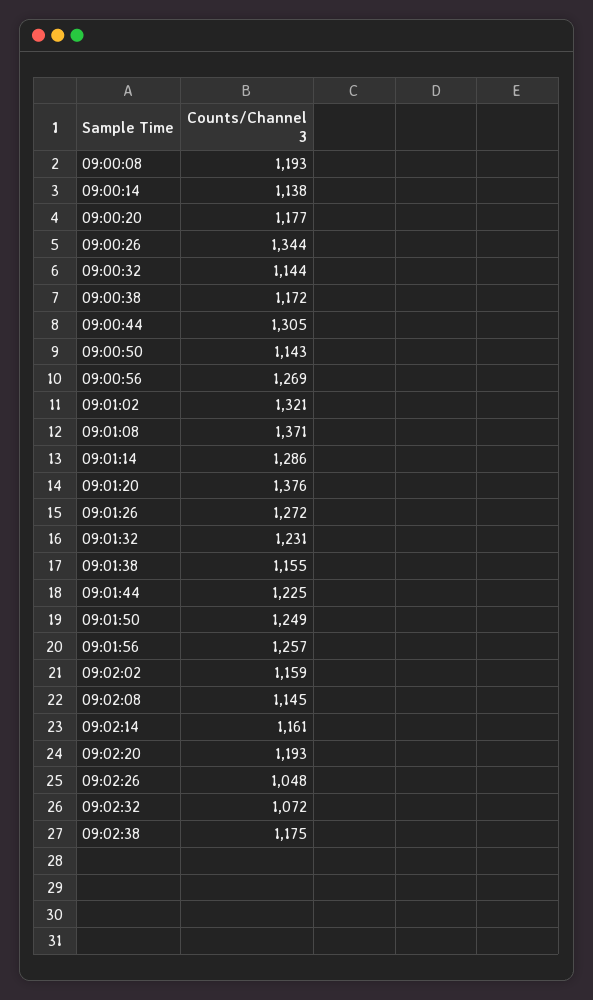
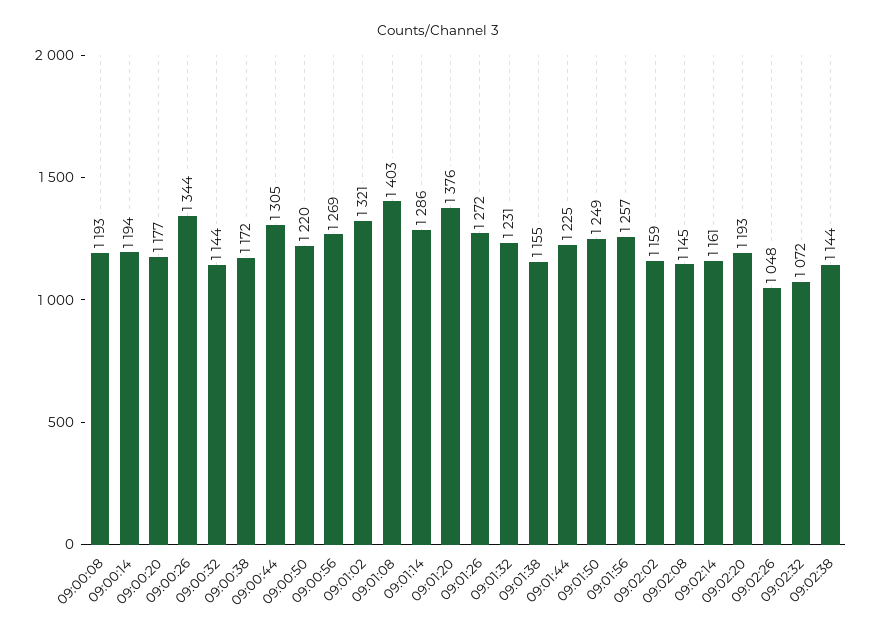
  {
    "09:00:08": 1193,
-   "09:00:14": 1138,
+   "09:00:14": 1194,
    "09:00:20": 1177,
    "09:00:26": 1344,
    "09:00:32": 1144,
    "09:00:38": 1172,
    "09:00:44": 1305,
-   "09:00:50": 1143,
+   "09:00:50": 1220,
    "09:00:56": 1269,
    "09:01:02": 1321,
-   "09:01:08": 1371,
+   "09:01:08": 1403,
    "09:01:14": 1286,
    "09:01:20": 1376,
    "09:01:26": 1272,
    "09:01:32": 1231,
    "09:01:38": 1155,
    "09:01:44": 1225,
    "09:01:50": 1249,
    "09:01:56": 1257,
    "09:02:02": 1159,
    "09:02:08": 1145,
    "09:02:14": 1161,
    "09:02:20": 1193,
    "09:02:26": 1048,
    "09:02:32": 1072,
-   "09:02:38": 1175
+   "09:02:38": 1144
  }

